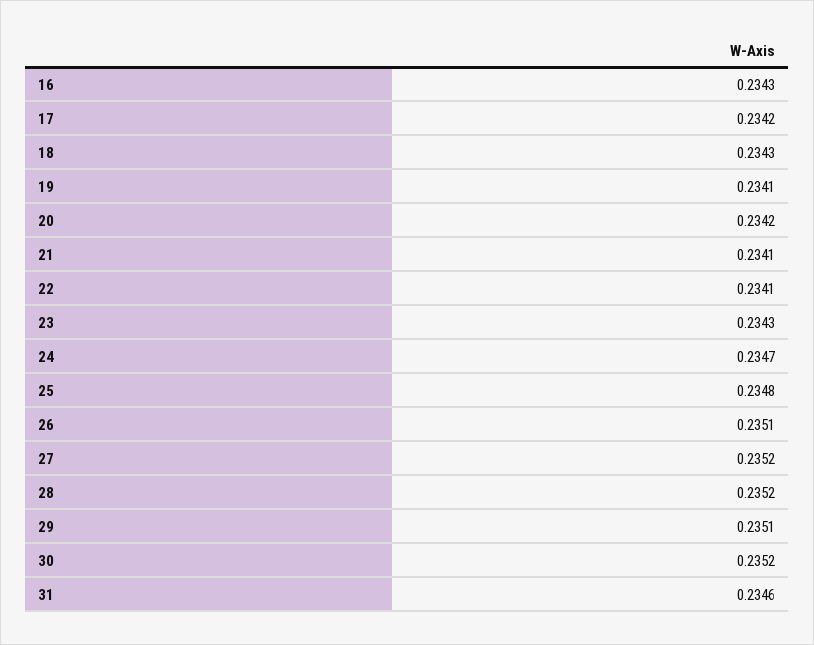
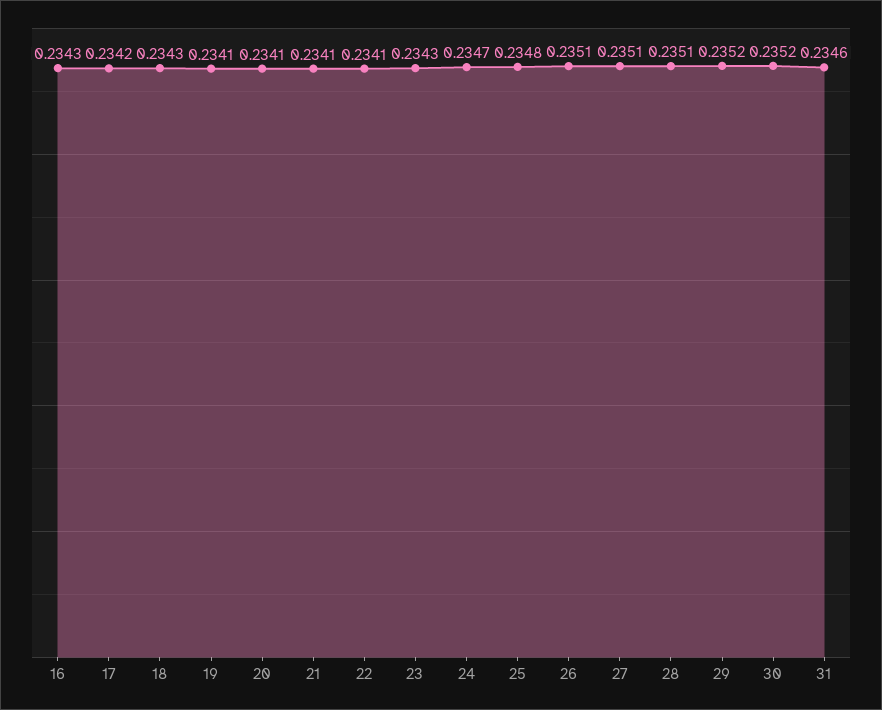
  {
    "16": 0.2343,
    "17": 0.2342,
    "18": 0.2343,
    "19": 0.2341,
-   "20": 0.2342,
+   "20": 0.2341,
    "21": 0.2341,
    "22": 0.2341,
    "23": 0.2343,
    "24": 0.2347,
    "25": 0.2348,
    "26": 0.2351,
-   "27": 0.2352,
+   "27": 0.2351,
-   "28": 0.2352,
+   "28": 0.2351,
-   "29": 0.2351,
+   "29": 0.2352,
    "30": 0.2352,
    "31": 0.2346
  }

